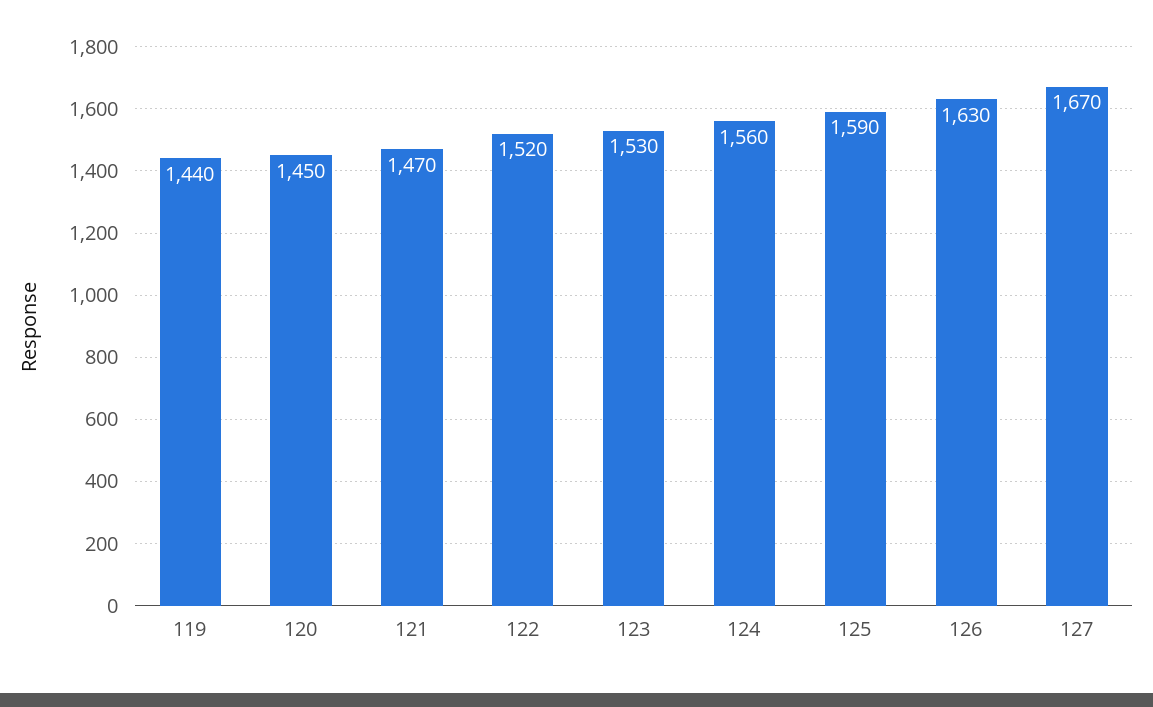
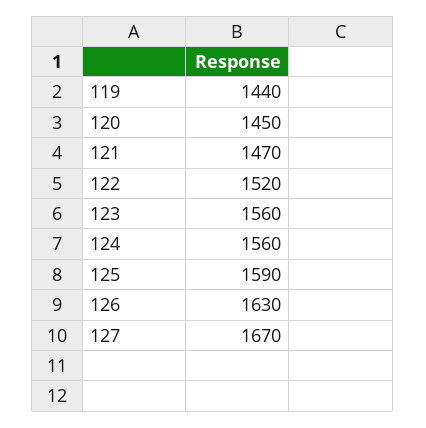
  {
    "119": 1440,
    "120": 1450,
    "121": 1470,
    "122": 1520,
-   "123": 1530,
+   "123": 1560,
    "124": 1560,
    "125": 1590,
    "126": 1630,
    "127": 1670
  }

